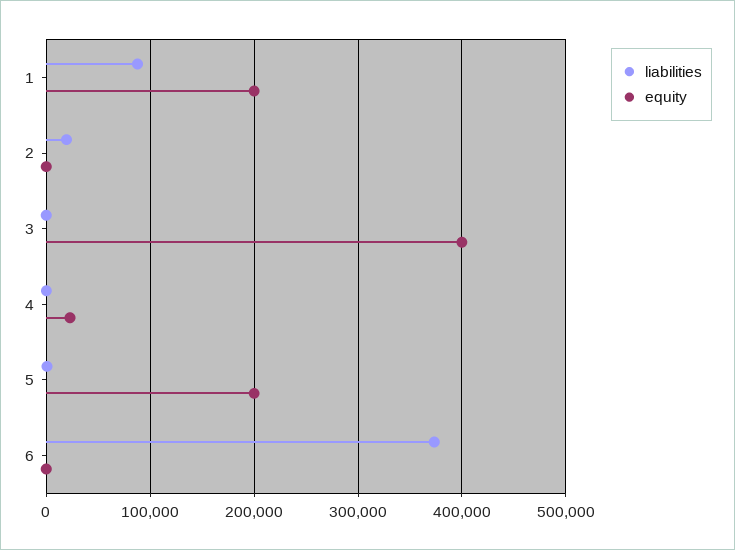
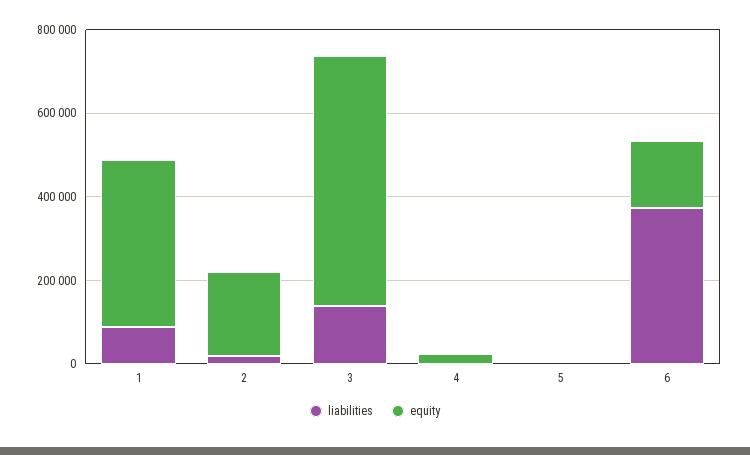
  {
    "liabilities": {
      "1": 90000,
      "2": 20000,
-     "3": 0,
+     "3": 150000,
      "4": 0,
      "5": 0,
      "6": 370000
    },
    "equity": {
-     "1": 200000,
+     "1": 400000,
-     "2": 0,
+     "2": 200000,
-     "3": 400000,
+     "3": 600000,
      "4": 20000,
-     "5": 200000,
+     "5": 0,
-     "6": 0
+     "6": 150000
    }
  }

